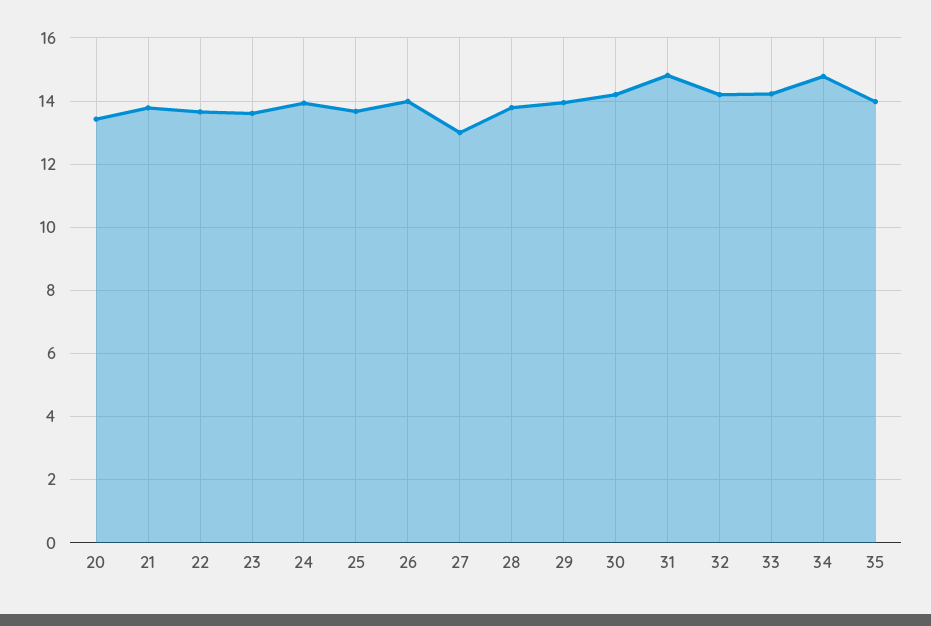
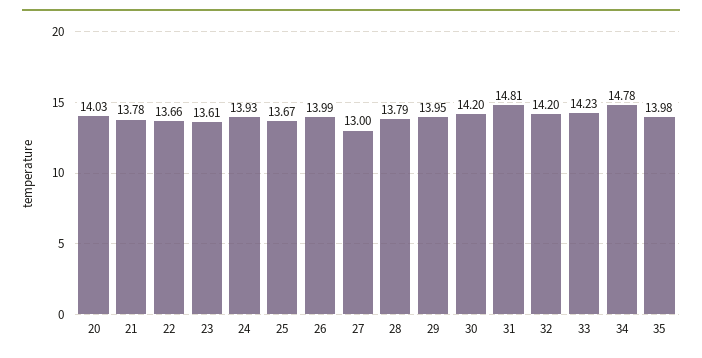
  {
-   "20": 13.4,
+   "20": 14.03,
    "21": 13.78,
    "22": 13.66,
    "23": 13.61,
    "24": 13.93,
    "25": 13.67,
    "26": 13.99,
    "27": 13,
    "28": 13.79,
    "29": 13.95,
    "30": 14.2,
    "31": 14.81,
    "32": 14.2,
    "33": 14.23,
    "34": 14.78,
    "35": 13.98
  }

